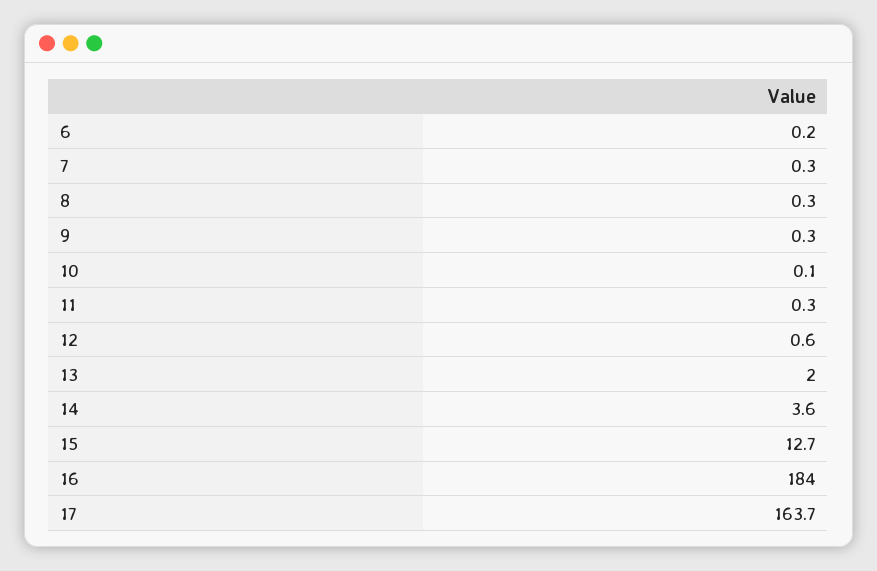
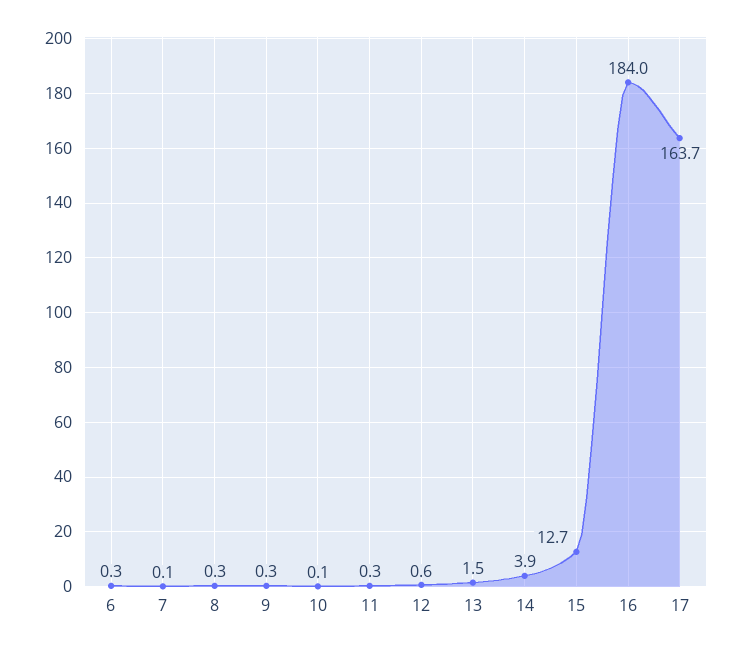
  {
-   "6": 0.2,
+   "6": 0.3,
-   "7": 0.3,
+   "7": 0.1,
    "8": 0.3,
    "9": 0.3,
    "10": 0.1,
    "11": 0.3,
    "12": 0.6,
-   "13": 2,
+   "13": 1.5,
-   "14": 3.6,
+   "14": 3.9,
    "15": 12.7,
    "16": 184,
    "17": 163.7
  }

